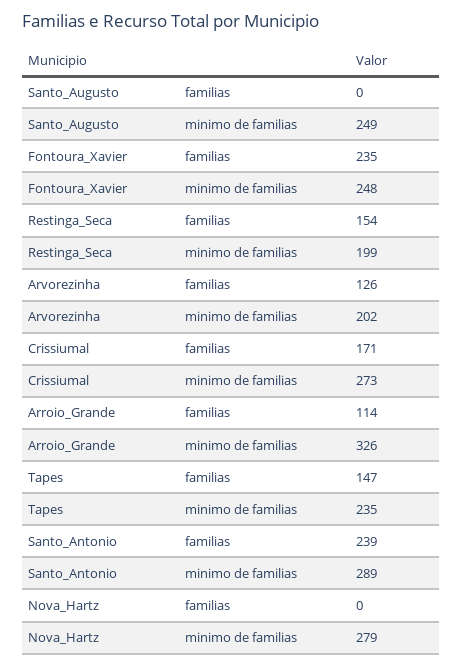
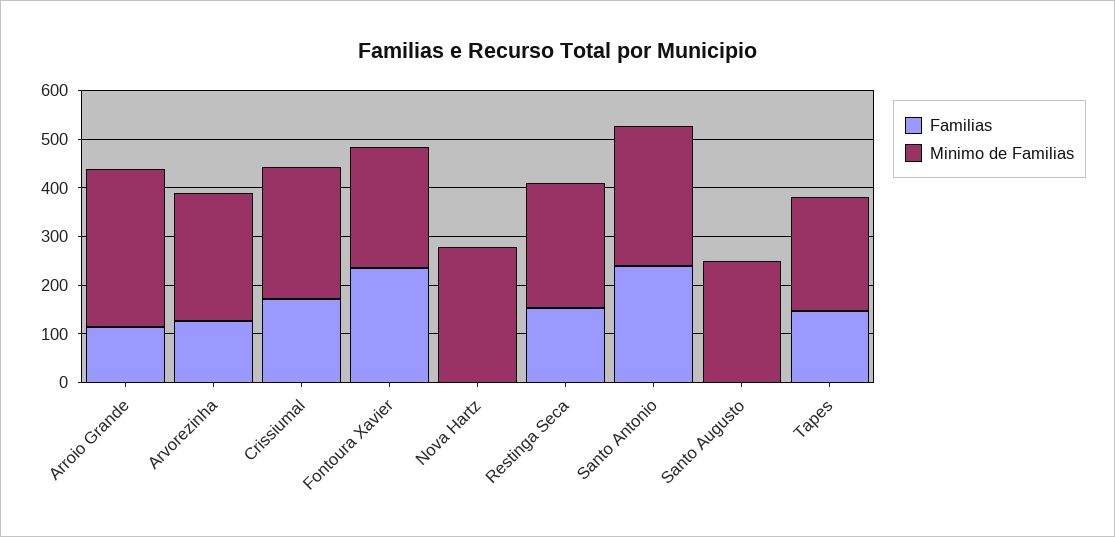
  {
    "familias": {
      "Santo_Augusto": 0,
      "Fontoura_Xavier": 235,
      "Restinga_Seca": 154,
      "Arvorezinha": 126,
      "Crissiumal": 171,
      "Arroio_Grande": 114,
      "Tapes": 147,
      "Santo_Antonio": 239,
      "Nova_Hartz": 0
    },
    "minimo de familias": {
      "Santo_Augusto": 249,
      "Fontoura_Xavier": 248,
-     "Restinga_Seca": 199,
+     "Restinga_Seca": 260,
-     "Arvorezinha": 202,
+     "Arvorezinha": 260,
      "Crissiumal": 273,
      "Arroio_Grande": 326,
      "Tapes": 235,
      "Santo_Antonio": 289,
      "Nova_Hartz": 279
    }
  }

